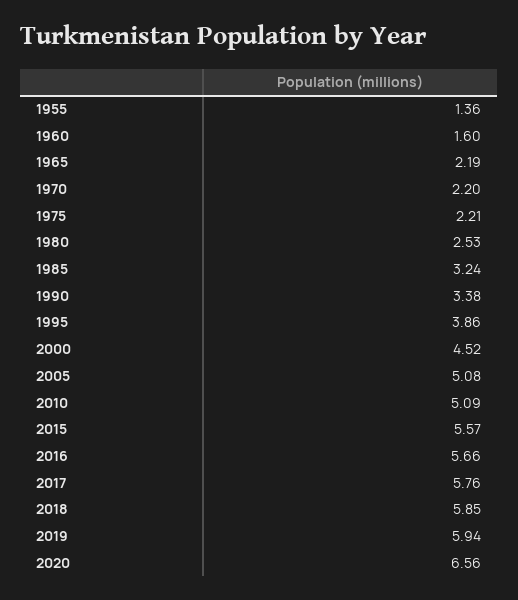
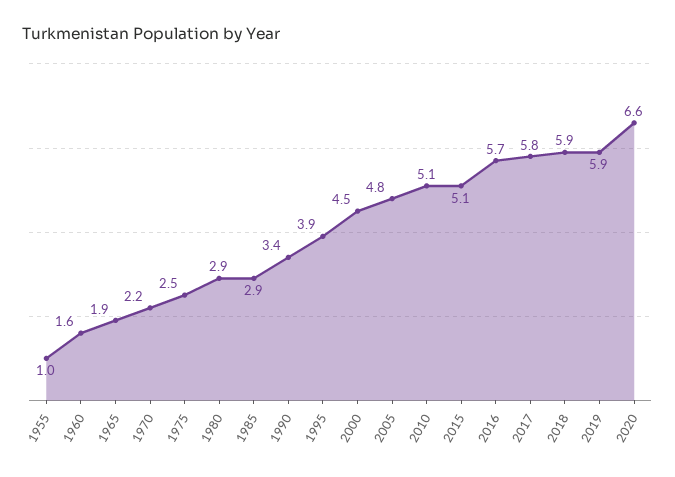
  {
-   "1955": 1.36,
+   "1955": 1,
    "1960": 1.6,
-   "1965": 2.19,
+   "1965": 1.9,
    "1970": 2.2,
-   "1975": 2.21,
+   "1975": 2.5,
-   "1980": 2.53,
+   "1980": 2.9,
-   "1985": 3.24,
+   "1985": 2.9,
    "1990": 3.38,
    "1995": 3.86,
    "2000": 4.52,
-   "2005": 5.08,
+   "2005": 4.8,
    "2010": 5.09,
-   "2015": 5.57,
+   "2015": 5.1,
    "2016": 5.66,
    "2017": 5.76,
    "2018": 5.85,
    "2019": 5.94,
    "2020": 6.56
  }

